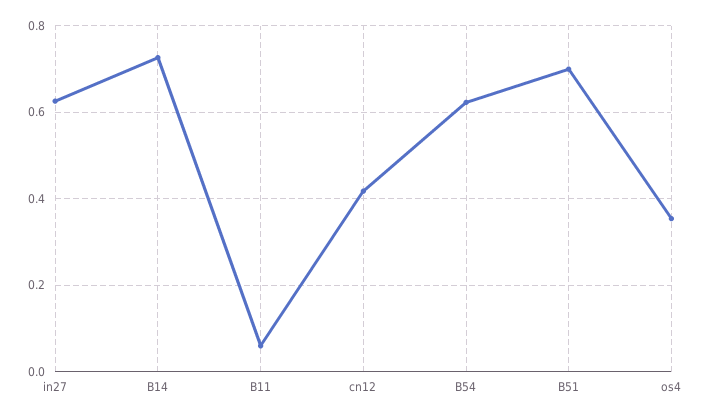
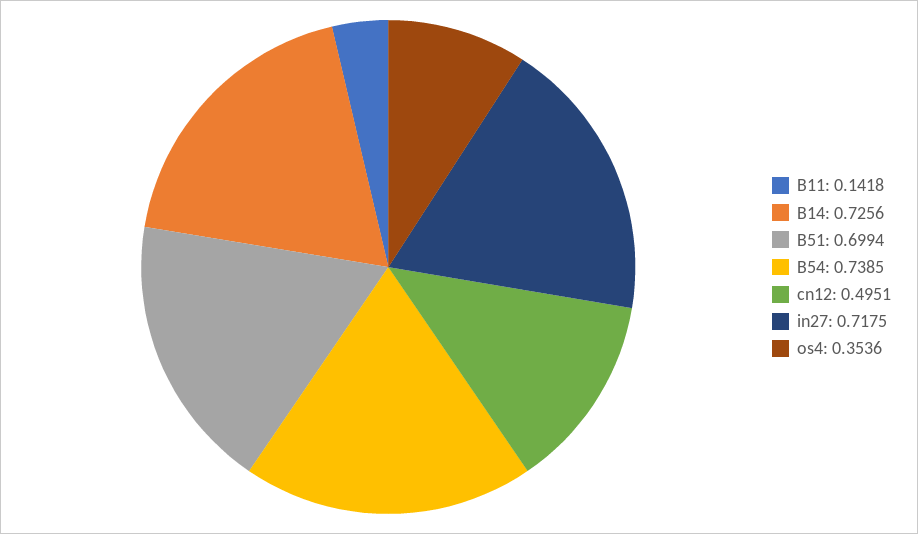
  {
-   "in27": 0.62,
+   "in27": 0.7175,
    "B14": 0.7256,
-   "B11": 0.06,
+   "B11": 0.1418,
-   "cn12": 0.42,
+   "cn12": 0.4951,
-   "B54": 0.62,
+   "B54": 0.7385,
    "B51": 0.6994,
    "os4": 0.3536
  }

